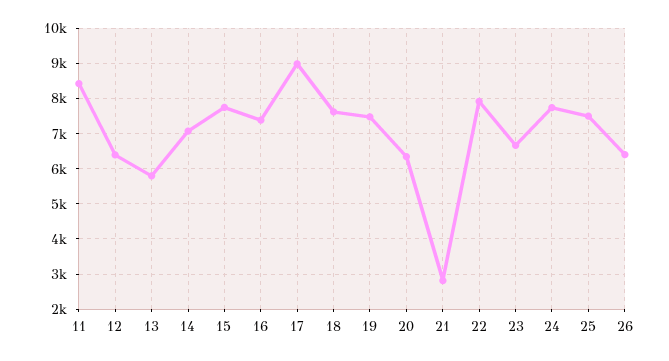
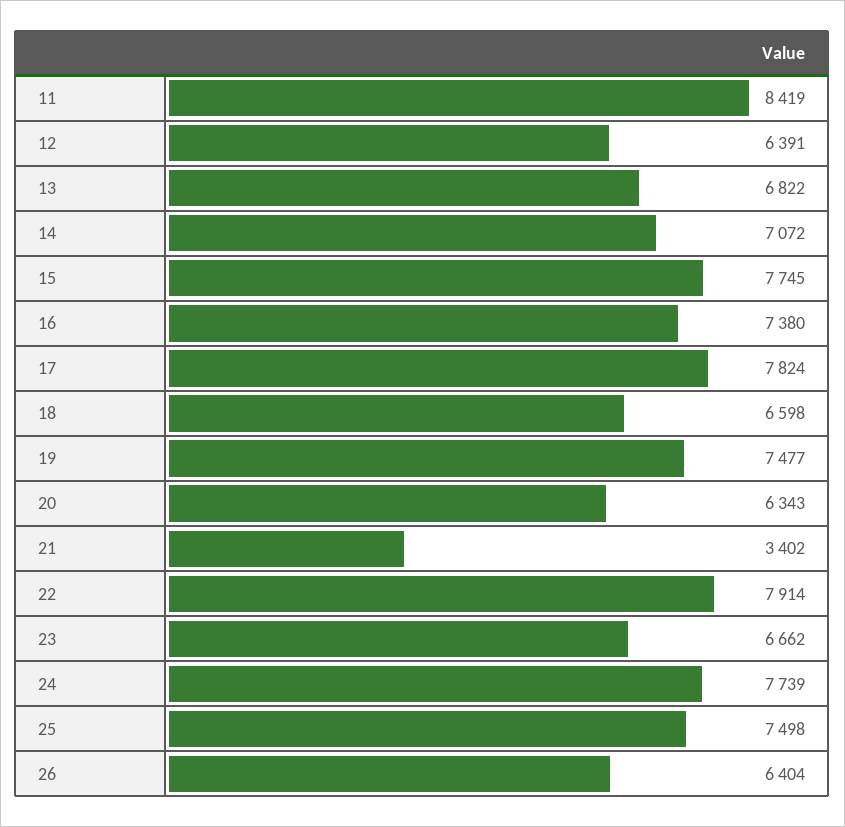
  {
    "11": 8419,
    "12": 6391,
-   "13": 5800,
+   "13": 6822,
    "14": 7072,
    "15": 7745,
    "16": 7380,
-   "17": 9000,
+   "17": 7824,
-   "18": 7600,
+   "18": 6598,
    "19": 7477,
    "20": 6343,
-   "21": 2800,
+   "21": 3402,
    "22": 7914,
    "23": 6662,
    "24": 7739,
    "25": 7498,
    "26": 6404
  }

